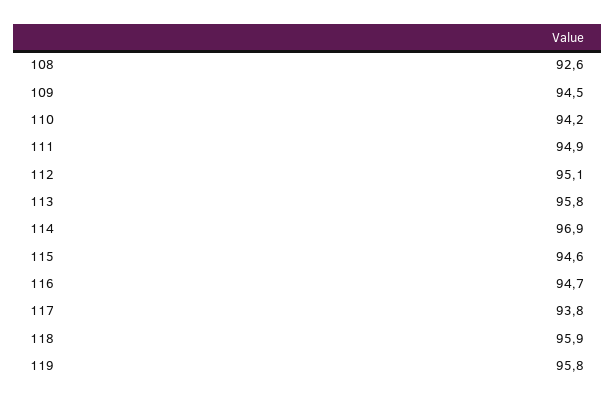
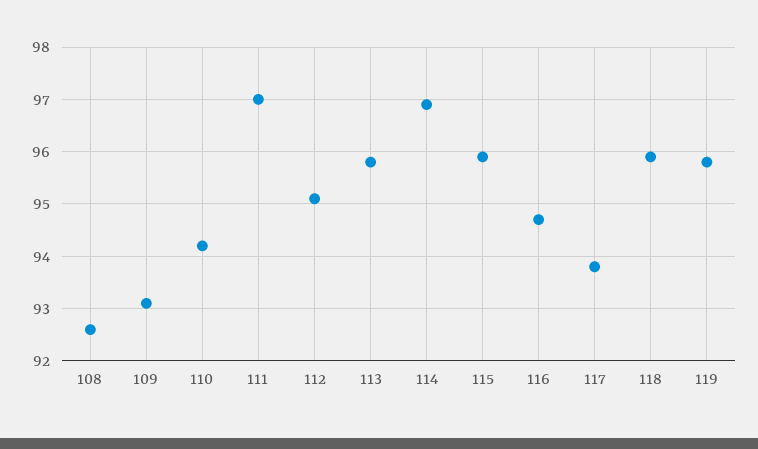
  {
    "108": 92.6,
-   "109": 94.5,
+   "109": 93,
    "110": 94.2,
-   "111": 94.9,
+   "111": 97,
    "112": 95.1,
    "113": 95.8,
    "114": 96.9,
-   "115": 94.6,
+   "115": 96,
    "116": 94.7,
    "117": 93.8,
    "118": 95.9,
    "119": 95.8
  }

